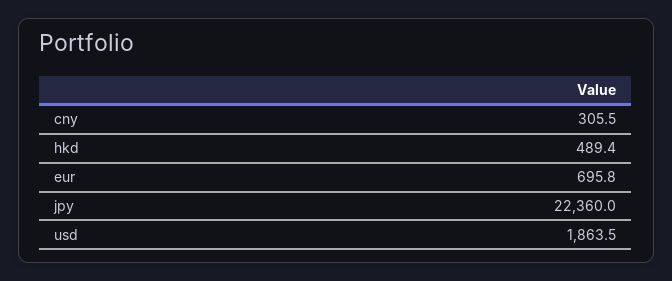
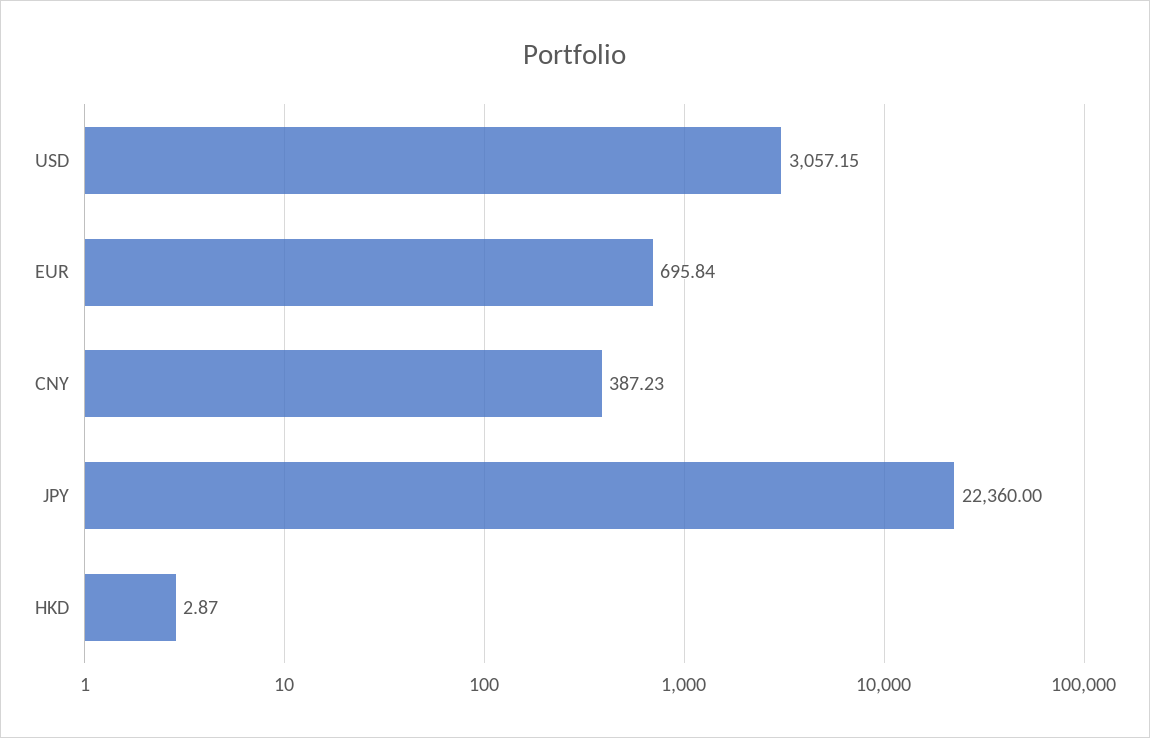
  {
-   "cny": 305.5,
+   "cny": 387.23,
-   "hkd": 489.4,
+   "hkd": 2.87,
    "eur": 695.84,
    "jpy": 22360,
-   "usd": 1863.5
+   "usd": 3057.15
  }

